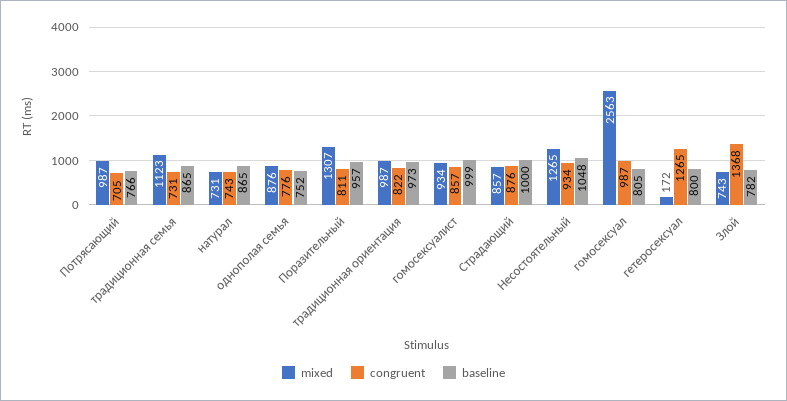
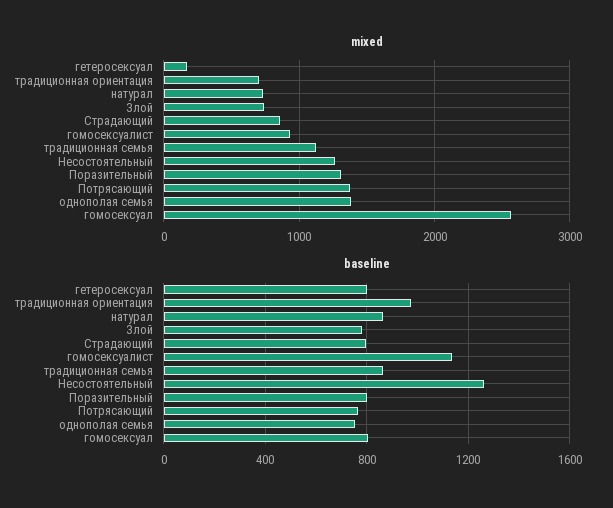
  {
    "mixed": {
-     "Потрясающий": 987,
+     "Потрясающий": 1400,
      "традиционная семья": 1123,
      "натурал": 731,
-     "однополая семья": 876,
+     "однополая семья": 1400,
      "Поразительный": 1307,
-     "традиционная ориентация": 987,
+     "традиционная ориентация": 700,
      "гомосексуалист": 934,
      "Страдающий": 857,
      "Несостоятельный": 1265,
      "гомосексуал": 2563,
      "гетеросексуал": 172,
      "Злой": 743
    },
-   "congruent": {
-     "Потрясающий": 705,
-     "традиционная семья": 731,
-     "натурал": 743,
-     "однополая семья": 776,
-     "Поразительный": 811,
-     "традиционная ориентация": 822,
-     "гомосексуалист": 857,
-     "Страдающий": 876,
-     "Несостоятельный": 934,
-     "гомосексуал": 987,
-     "гетеросексуал": 1265,
-     "Злой": 1368
-   },
    "baseline": {
      "Потрясающий": 766,
      "традиционная семья": 865,
      "натурал": 865,
      "однополая семья": 752,
-     "Поразительный": 957,
+     "Поразительный": 800,
      "традиционная ориентация": 973,
-     "гомосексуалист": 999,
+     "гомосексуалист": 1150,
-     "Страдающий": 1000,
+     "Страдающий": 800,
-     "Несостоятельный": 1048,
+     "Несостоятельный": 1250,
      "гомосексуал": 805,
      "гетеросексуал": 800,
      "Злой": 782
    }
  }

